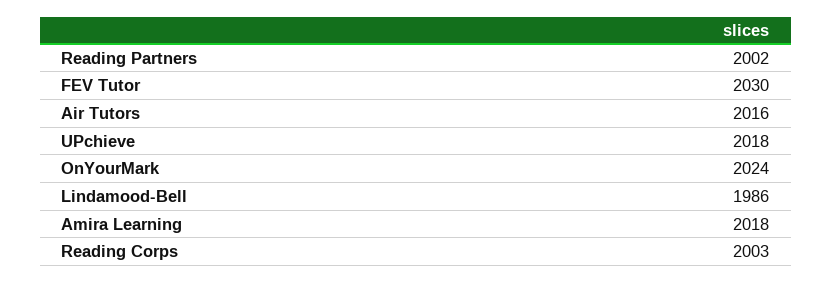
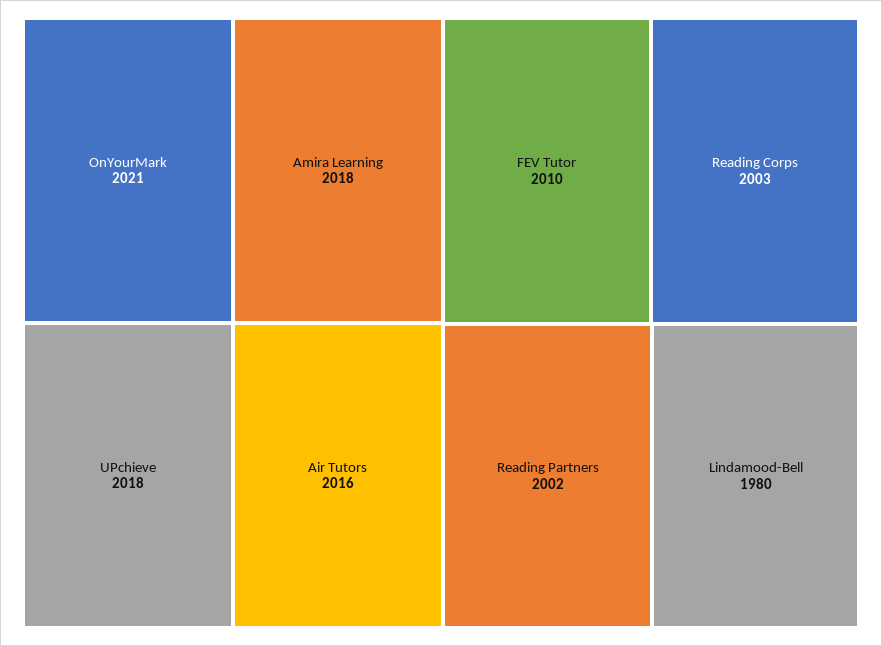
  {
    "Reading Partners": 2002,
-   "FEV Tutor": 2030,
+   "FEV Tutor": 2010,
    "Air Tutors": 2016,
    "UPchieve": 2018,
-   "OnYourMark": 2024,
+   "OnYourMark": 2021,
-   "Lindamood-Bell": 1986,
+   "Lindamood-Bell": 1980,
    "Amira Learning": 2018,
    "Reading Corps": 2003
  }

